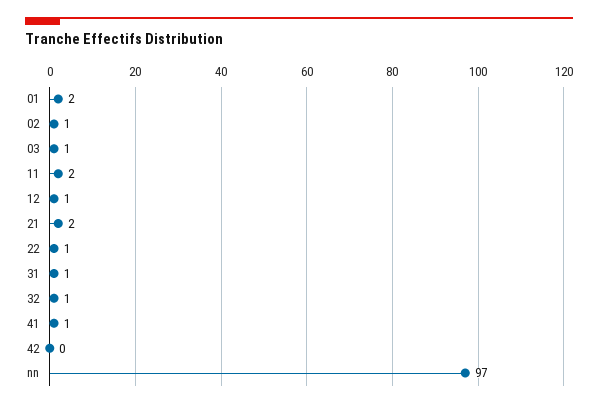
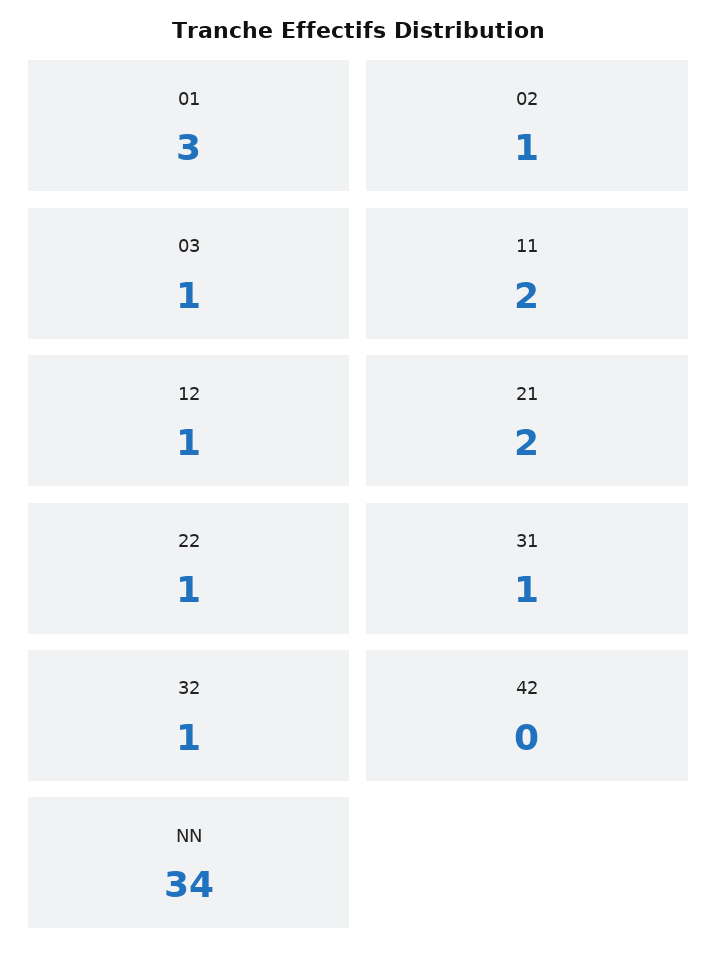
  {
-   "01": 2,
+   "01": 3,
    "02": 1,
    "03": 1,
    "11": 2,
    "12": 1,
    "21": 2,
    "22": 1,
    "31": 1,
    "32": 1,
-   "41": 1,
    "42": 0,
-   "nn": 97
+   "nn": 34
  }

